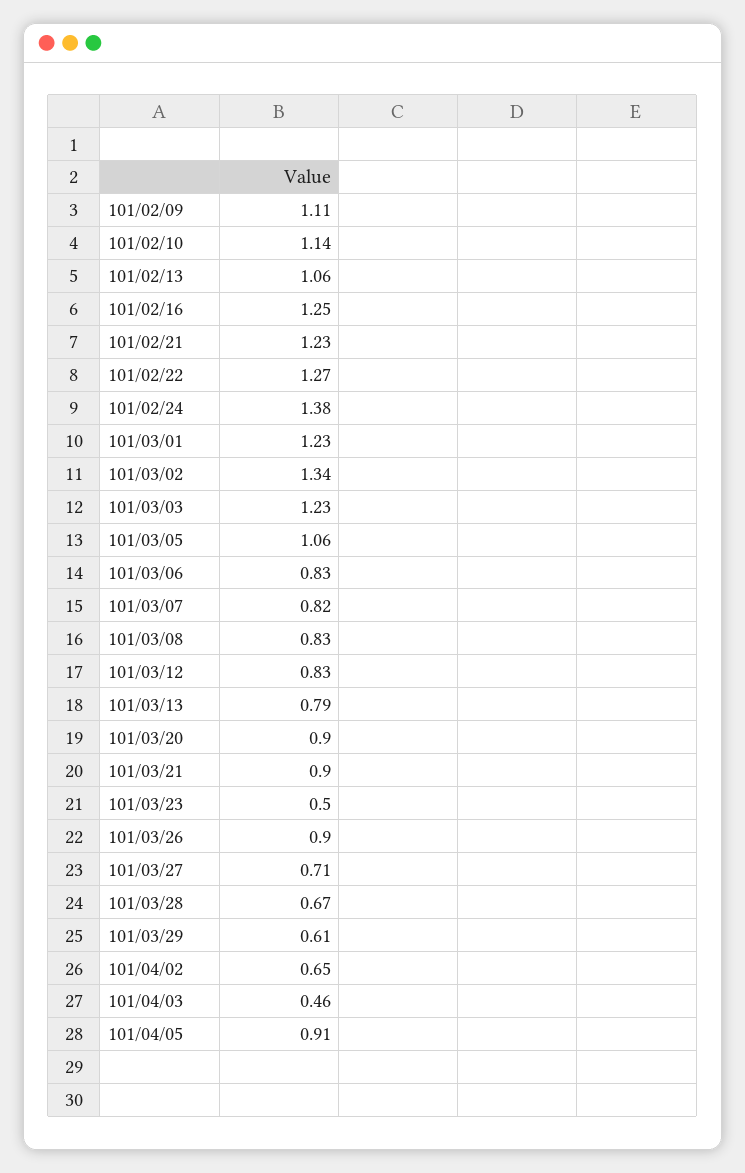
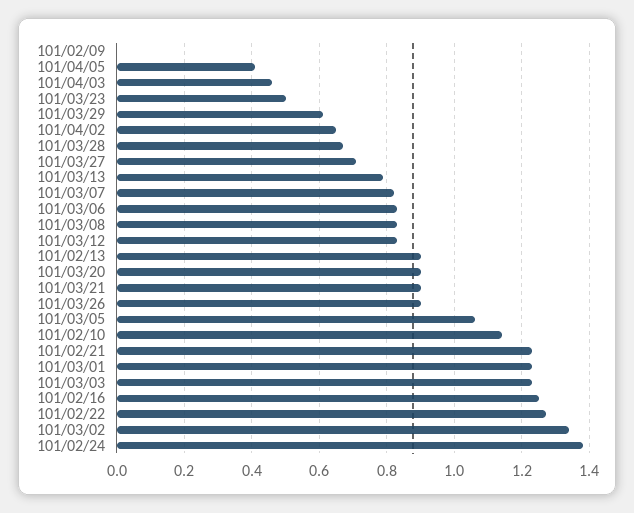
  {
-   "101/02/09": 1.11,
+   "101/02/09": 0,
    "101/02/10": 1.14,
-   "101/02/13": 1.06,
+   "101/02/13": 0.9,
    "101/02/16": 1.25,
    "101/02/21": 1.23,
    "101/02/22": 1.27,
    "101/02/24": 1.38,
    "101/03/01": 1.23,
    "101/03/02": 1.34,
    "101/03/03": 1.23,
    "101/03/05": 1.06,
    "101/03/06": 0.83,
    "101/03/07": 0.82,
    "101/03/08": 0.83,
    "101/03/12": 0.83,
    "101/03/13": 0.79,
    "101/03/20": 0.9,
    "101/03/21": 0.9,
    "101/03/23": 0.5,
    "101/03/26": 0.9,
    "101/03/27": 0.71,
    "101/03/28": 0.67,
    "101/03/29": 0.61,
    "101/04/02": 0.65,
    "101/04/03": 0.46,
-   "101/04/05": 0.91
+   "101/04/05": 0.4
  }

